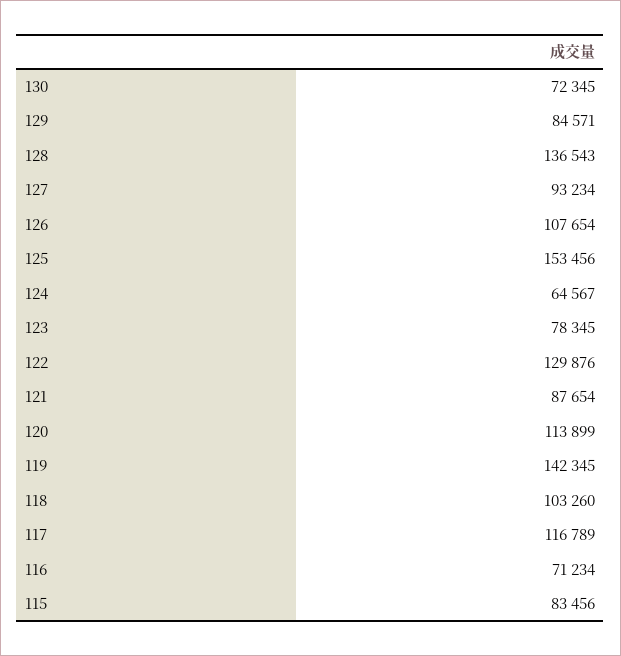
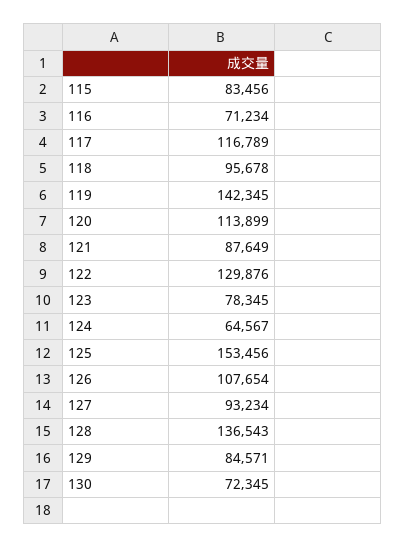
  {
    "130": 72345,
    "129": 84571,
    "128": 136543,
    "127": 93234,
    "126": 107654,
    "125": 153456,
    "124": 64567,
    "123": 78345,
    "122": 129876,
-   "121": 87654,
+   "121": 87649,
    "120": 113899,
    "119": 142345,
-   "118": 103260,
+   "118": 95678,
    "117": 116789,
    "116": 71234,
    "115": 83456
  }

